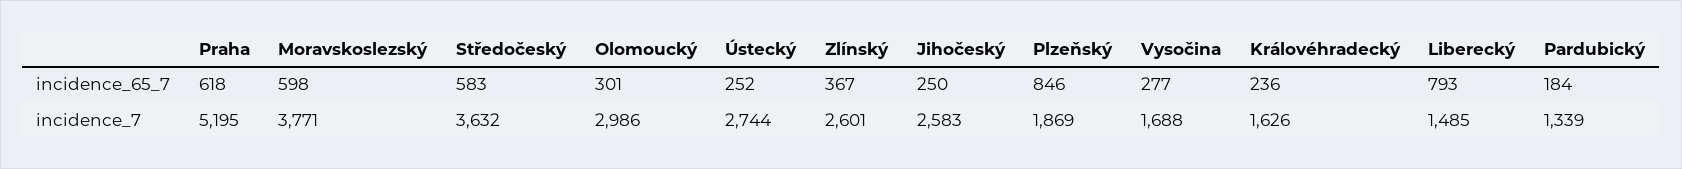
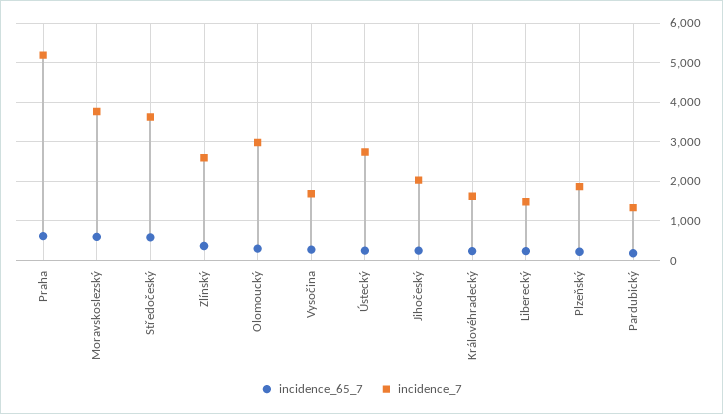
  {
    "incidence_65_7": {
      "Praha": 618,
      "Moravskoslezský": 598,
      "Středočeský": 583,
      "Olomoucký": 301,
      "Ústecký": 252,
      "Zlínský": 367,
      "Jihočeský": 250,
-     "Plzeňský": 846,
+     "Plzeňský": 200,
      "Vysočina": 277,
      "Královéhradecký": 236,
-     "Liberecký": 793,
+     "Liberecký": 200,
      "Pardubický": 184
    },
    "incidence_7": {
      "Praha": 5195,
      "Moravskoslezský": 3771,
      "Středočeský": 3632,
      "Olomoucký": 2986,
      "Ústecký": 2744,
      "Zlínský": 2601,
-     "Jihočeský": 2583,
+     "Jihočeský": 2000,
      "Plzeňský": 1869,
      "Vysočina": 1688,
      "Královéhradecký": 1626,
      "Liberecký": 1485,
      "Pardubický": 1339
    }
  }

